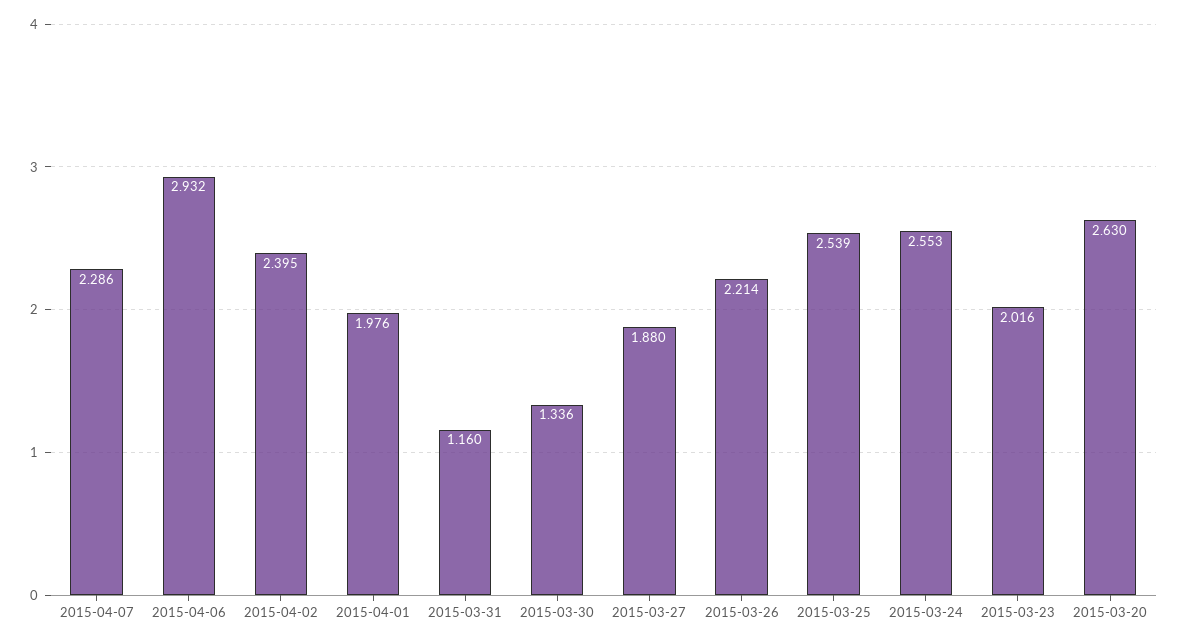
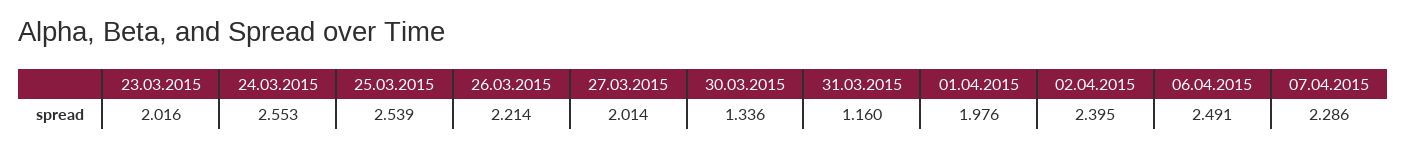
  {
    "2015-04-07": 2.286,
-   "2015-04-06": 2.932,
+   "2015-04-06": 2.491,
    "2015-04-02": 2.395,
    "2015-04-01": 1.976,
    "2015-03-31": 1.16,
    "2015-03-30": 1.336,
-   "2015-03-27": 1.88,
+   "2015-03-27": 2.014,
    "2015-03-26": 2.214,
    "2015-03-25": 2.539,
    "2015-03-24": 2.553,
-   "2015-03-23": 2.016,
+   "2015-03-23": 2.016
-   "2015-03-20": 2.63
  }

